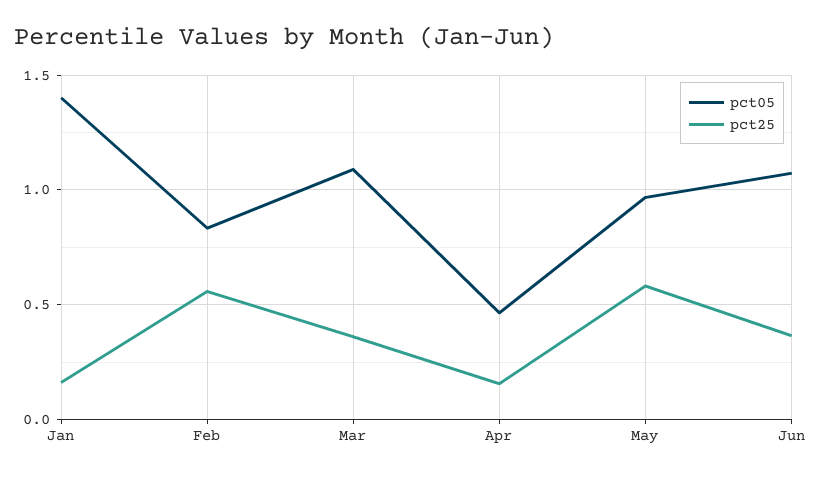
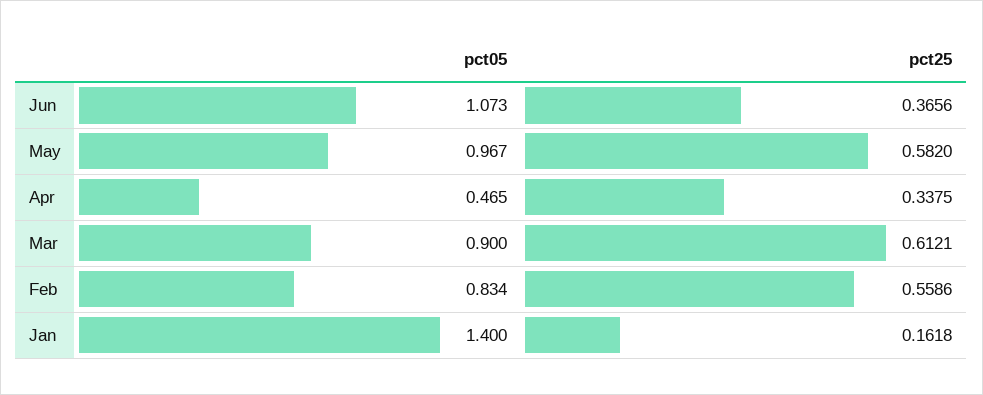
  {
    "pct05": {
      "Jan": 1.4,
      "Feb": 0.834,
-     "Mar": 1.1,
+     "Mar": 0.9,
      "Apr": 0.465,
      "May": 0.967,
      "Jun": 1.073
    },
    "pct25": {
      "Jan": 0.1618,
      "Feb": 0.5586,
-     "Mar": 0.35,
+     "Mar": 0.6121,
-     "Apr": 0.15,
+     "Apr": 0.3375,
      "May": 0.582,
      "Jun": 0.3656
    }
  }

